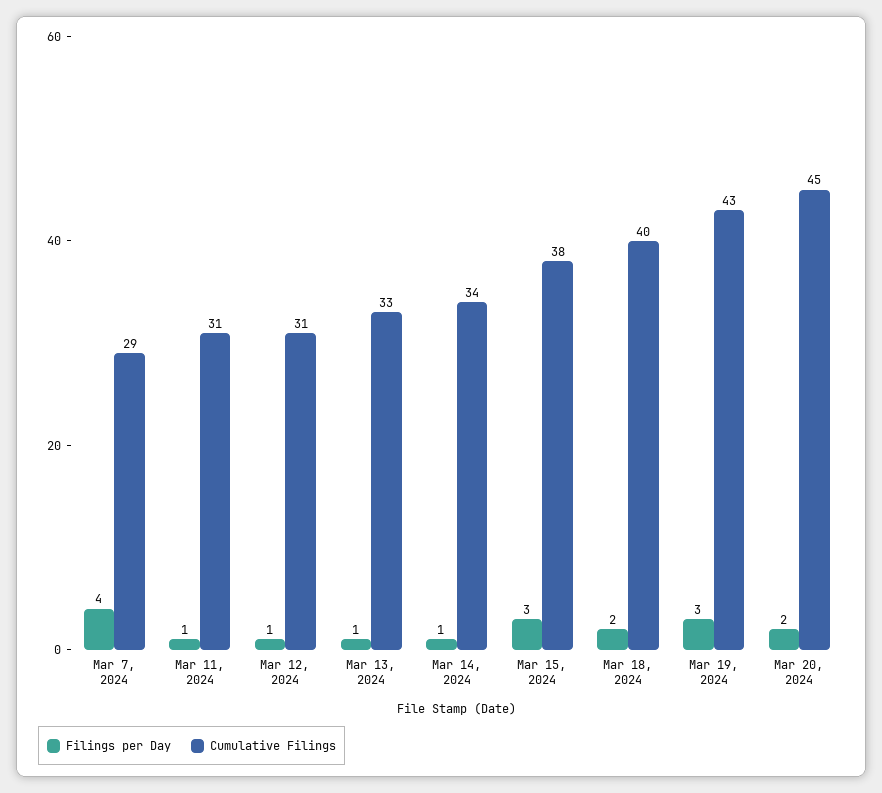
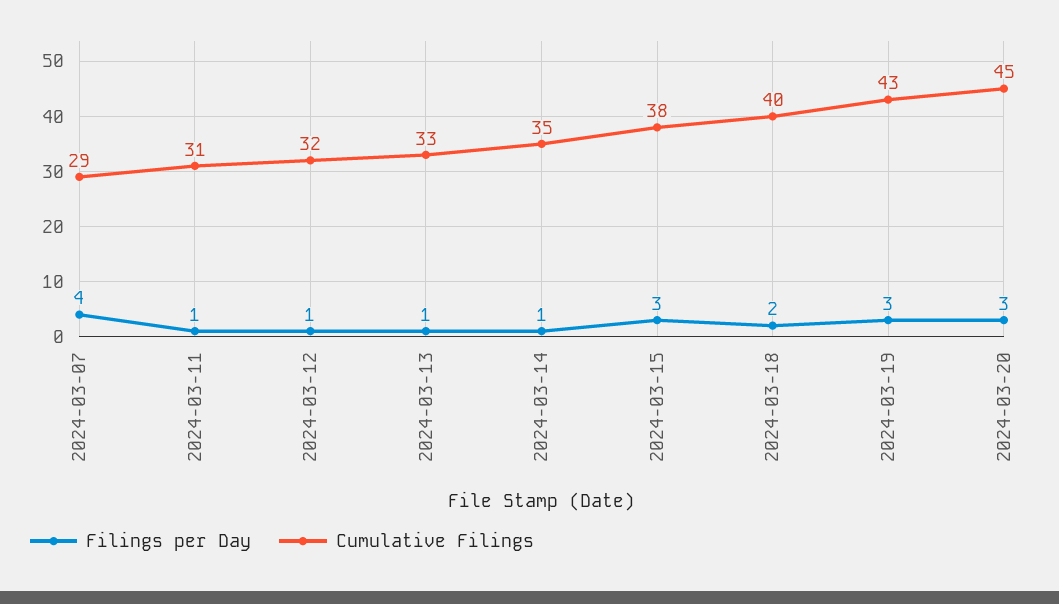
  {
    "Filings per Day": {
      "Mar 7, 2024": 4,
      "Mar 11, 2024": 1,
      "Mar 12, 2024": 1,
      "Mar 13, 2024": 1,
      "Mar 14, 2024": 1,
      "Mar 15, 2024": 3,
      "Mar 18, 2024": 2,
      "Mar 19, 2024": 3,
-     "Mar 20, 2024": 2
+     "Mar 20, 2024": 3
    },
    "Cumulative Filings": {
      "Mar 7, 2024": 29,
      "Mar 11, 2024": 31,
-     "Mar 12, 2024": 31,
+     "Mar 12, 2024": 32,
      "Mar 13, 2024": 33,
-     "Mar 14, 2024": 34,
+     "Mar 14, 2024": 35,
      "Mar 15, 2024": 38,
      "Mar 18, 2024": 40,
      "Mar 19, 2024": 43,
      "Mar 20, 2024": 45
    }
  }

